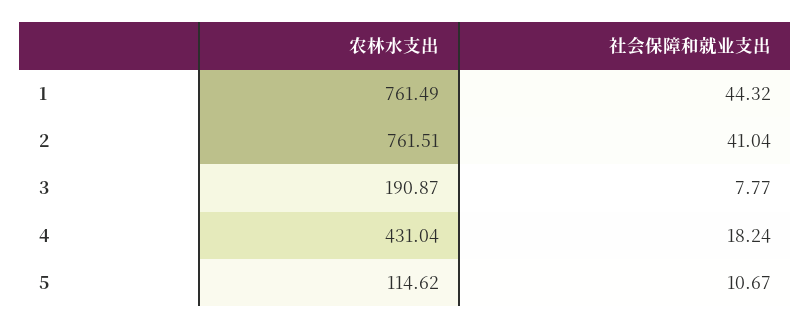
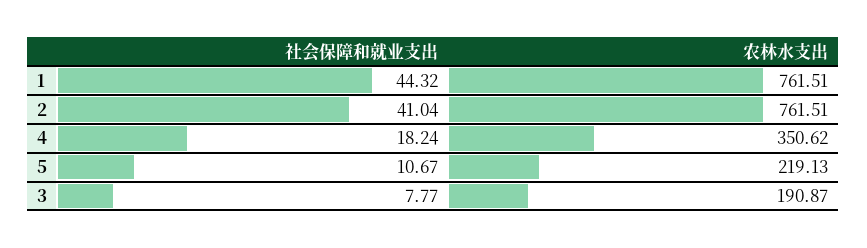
  {
    "农林水支出": {
-     "1": 761.49,
+     "1": 761.51,
      "2": 761.51,
      "3": 190.87,
-     "4": 431.04,
+     "4": 350.62,
-     "5": 114.62
+     "5": 219.13
    },
    "社会保障和就业支出": {
      "1": 44.32,
      "2": 41.04,
      "3": 7.77,
      "4": 18.24,
      "5": 10.67
    }
  }

